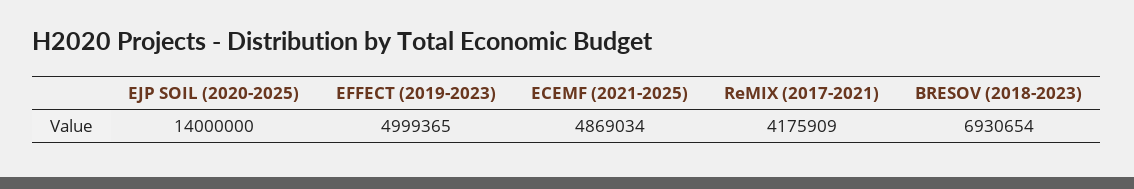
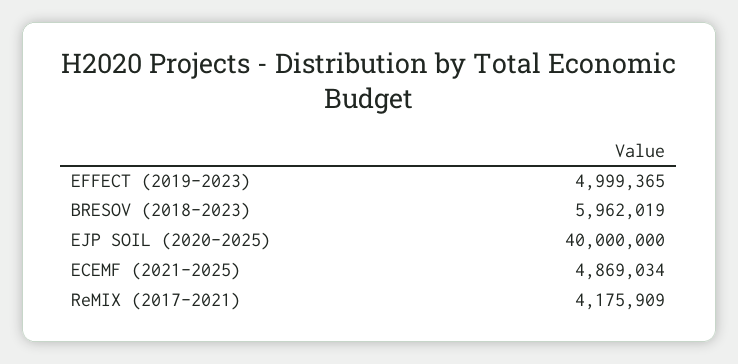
  {
-   "EJP SOIL (2020-2025)": 14000000,
+   "EJP SOIL (2020-2025)": 40000000,
    "EFFECT (2019-2023)": 4999365,
    "ECEMF (2021-2025)": 4869034,
    "ReMIX (2017-2021)": 4175909,
-   "BRESOV (2018-2023)": 6930654
+   "BRESOV (2018-2023)": 5962019
  }

